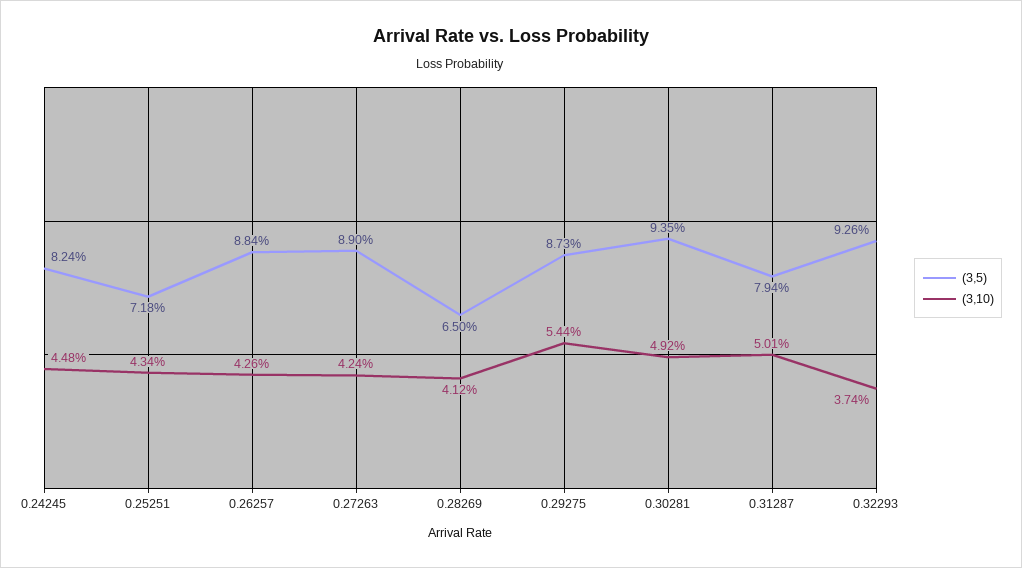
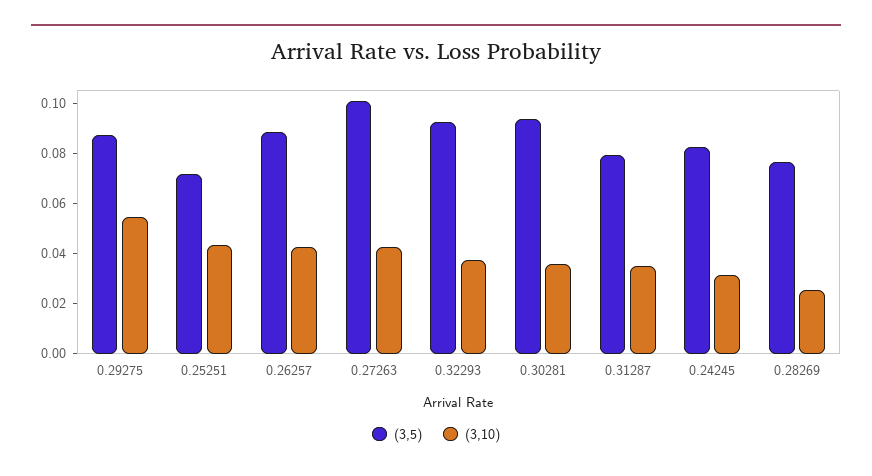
  {
    "(3,5)": {
      "0.24245": 0.0824,
      "0.25251": 0.0718,
      "0.26257": 0.0884,
-     "0.27263": 0.089,
+     "0.27263": 0.1,
-     "0.28269": 0.065,
+     "0.28269": 0.075,
      "0.29275": 0.0873,
      "0.30281": 0.0935,
      "0.31287": 0.0794,
      "0.32293": 0.0926
    },
    "(3,10)": {
-     "0.24245": 0.0448,
+     "0.24245": 0.03,
      "0.25251": 0.0434,
      "0.26257": 0.0426,
      "0.27263": 0.0424,
-     "0.28269": 0.0412,
+     "0.28269": 0.025,
      "0.29275": 0.0544,
-     "0.30281": 0.0492,
+     "0.30281": 0.035,
-     "0.31287": 0.0501,
+     "0.31287": 0.035,
      "0.32293": 0.0374
    }
  }

